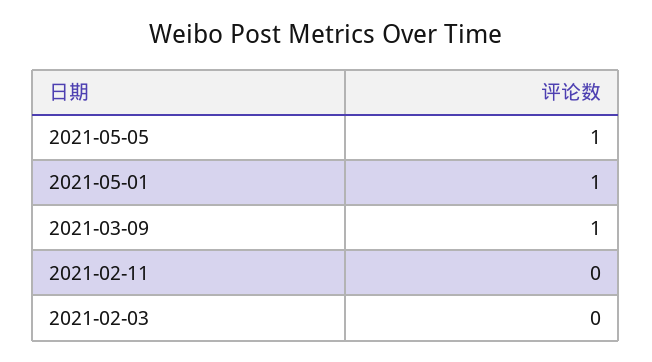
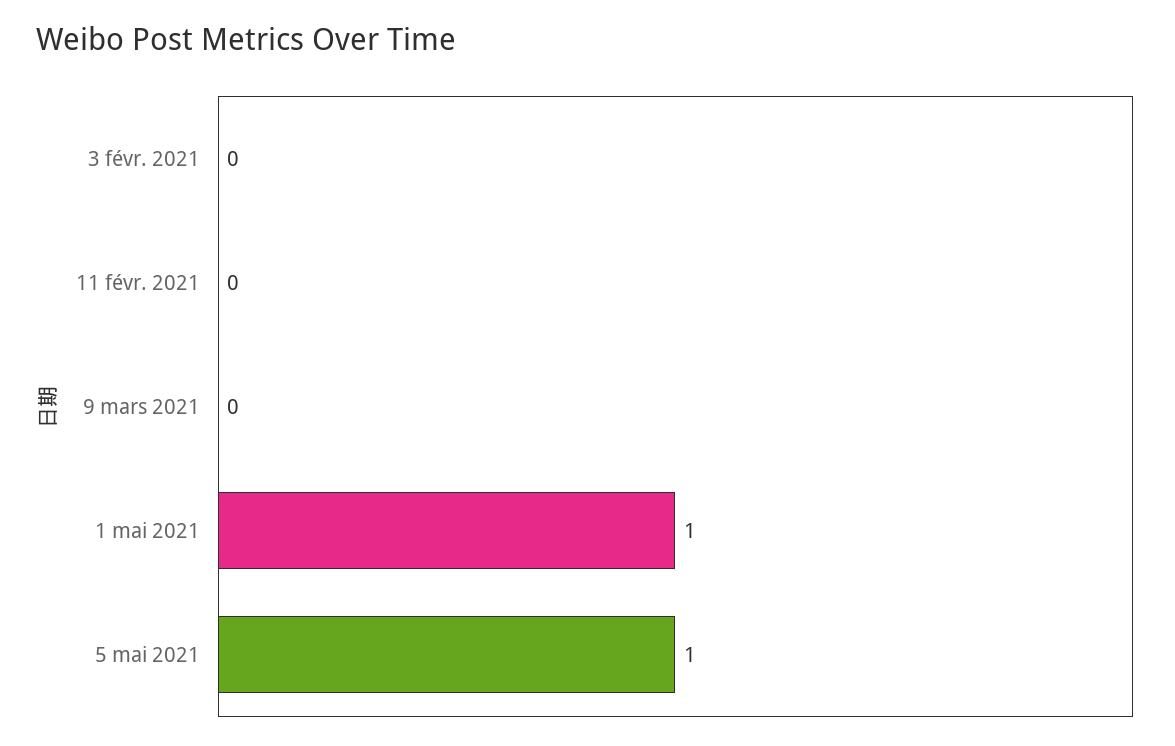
  {
    "2021-05-05": 1,
    "2021-05-01": 1,
-   "2021-03-09": 1,
+   "2021-03-09": 0,
    "2021-02-11": 0,
    "2021-02-03": 0
  }

